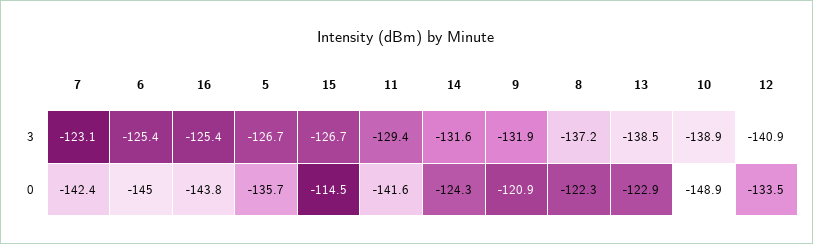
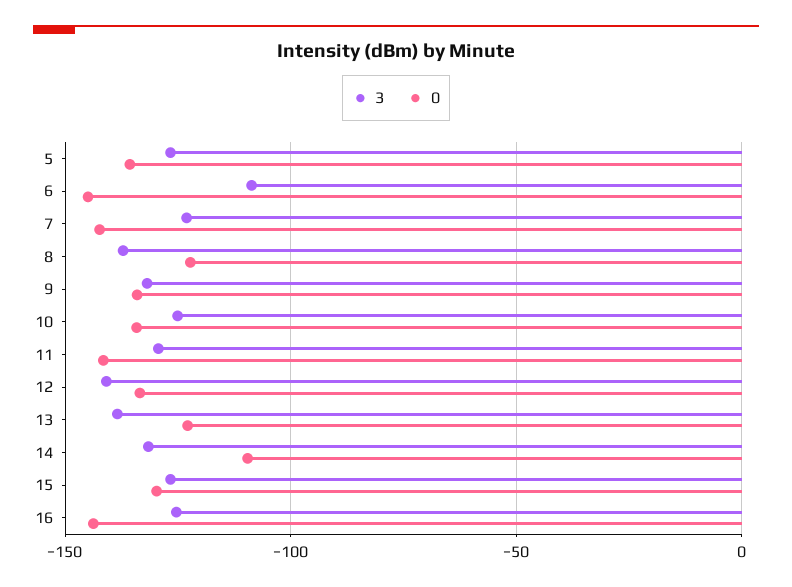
  {
    "3": {
      "7": -123.1,
-     "6": -125.4,
+     "6": -110,
      "16": -125.4,
      "5": -126.7,
      "15": -126.7,
      "11": -129.4,
      "14": -131.6,
      "9": -131.9,
      "8": -137.2,
      "13": -138.5,
-     "10": -138.9,
+     "10": -125,
      "12": -140.9
    },
    "0": {
      "7": -142.4,
      "6": -145,
      "16": -143.8,
      "5": -135.7,
-     "15": -114.5,
+     "15": -130,
      "11": -141.6,
-     "14": -124.3,
+     "14": -110,
-     "9": -120.9,
+     "9": -135,
      "8": -122.3,
      "13": -122.9,
-     "10": -148.9,
+     "10": -135,
      "12": -133.5
    }
  }

